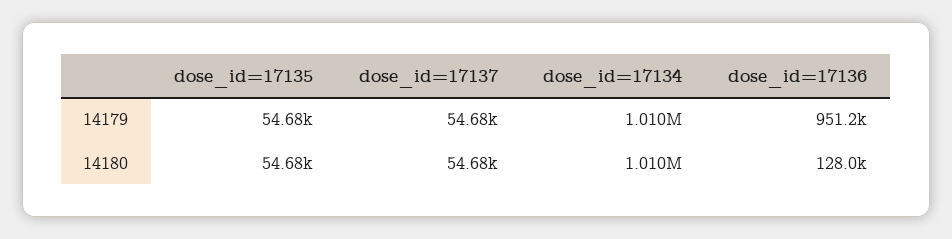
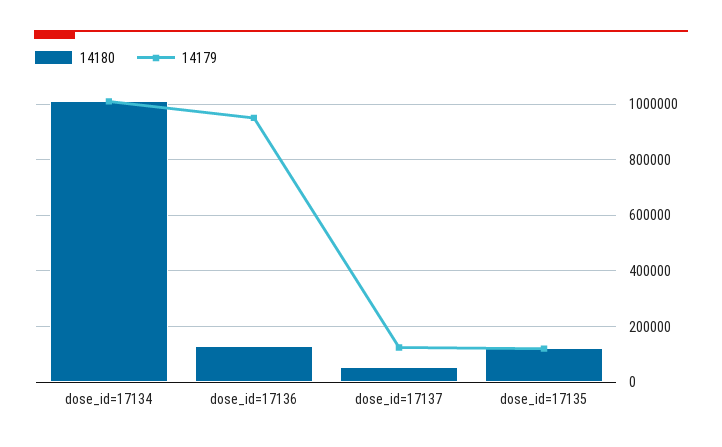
  {
    "14179": {
-     "dose_id=17135": 54680,
+     "dose_id=17135": 125000,
-     "dose_id=17137": 54680,
+     "dose_id=17137": 125000,
      "dose_id=17134": 1010000,
      "dose_id=17136": 951200
    },
    "14180": {
-     "dose_id=17135": 54680,
+     "dose_id=17135": 125000,
      "dose_id=17137": 54680,
      "dose_id=17134": 1010000,
      "dose_id=17136": 128000
    }
  }

